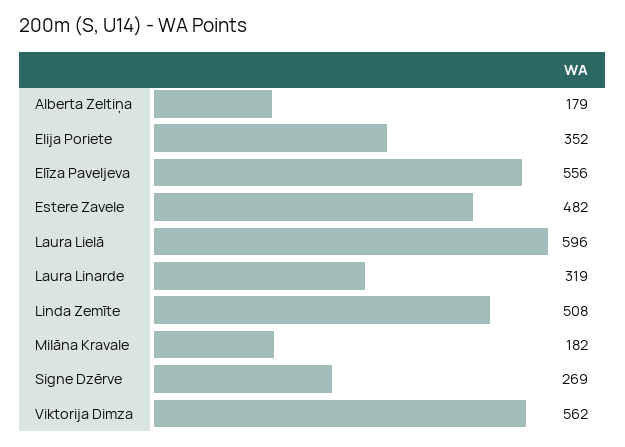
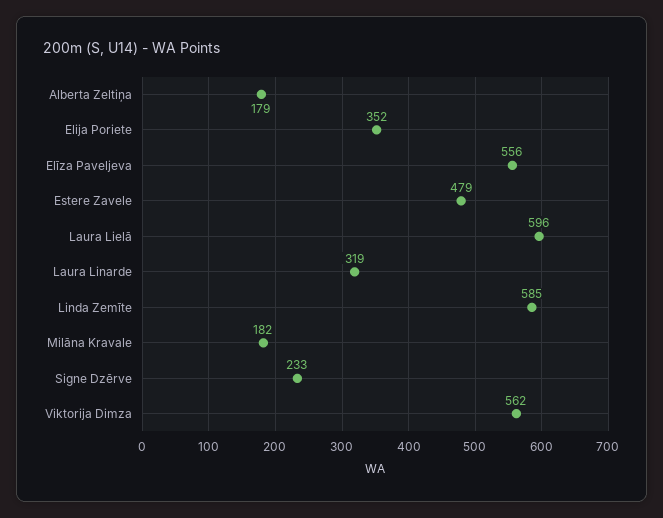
  {
    "Alberta Zeltiņa": 179,
    "Elija Poriete": 352,
    "Elīza Paveljeva": 556,
-   "Estere Zavele": 482,
+   "Estere Zavele": 479,
    "Laura Lielā": 596,
    "Laura Linarde": 319,
-   "Linda Zemīte": 508,
+   "Linda Zemīte": 585,
    "Milāna Kravale": 182,
-   "Signe Dzērve": 269,
+   "Signe Dzērve": 233,
    "Viktorija Dimza": 562
  }

